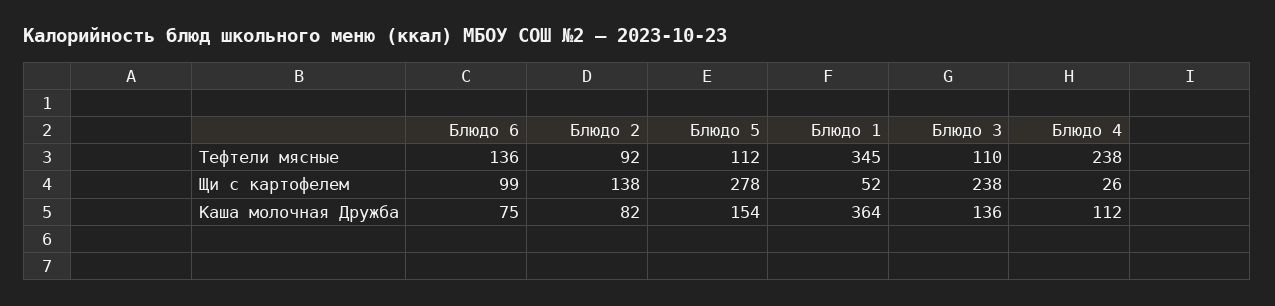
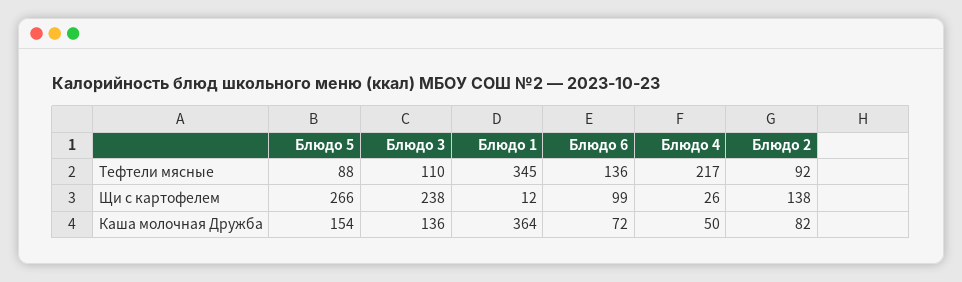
  {
    "Блюдо 6": {
      "Тефтели мясные": 136,
      "Щи с картофелем": 99,
-     "Каша молочная Дружба": 75
+     "Каша молочная Дружба": 72
    },
    "Блюдо 2": {
      "Тефтели мясные": 92,
      "Щи с картофелем": 138,
      "Каша молочная Дружба": 82
    },
    "Блюдо 5": {
-     "Тефтели мясные": 112,
+     "Тефтели мясные": 88,
-     "Щи с картофелем": 278,
+     "Щи с картофелем": 266,
      "Каша молочная Дружба": 154
    },
    "Блюдо 1": {
      "Тефтели мясные": 345,
-     "Щи с картофелем": 52,
+     "Щи с картофелем": 12,
      "Каша молочная Дружба": 364
    },
    "Блюдо 3": {
      "Тефтели мясные": 110,
      "Щи с картофелем": 238,
      "Каша молочная Дружба": 136
    },
    "Блюдо 4": {
-     "Тефтели мясные": 238,
+     "Тефтели мясные": 217,
      "Щи с картофелем": 26,
-     "Каша молочная Дружба": 112
+     "Каша молочная Дружба": 50
    }
  }

